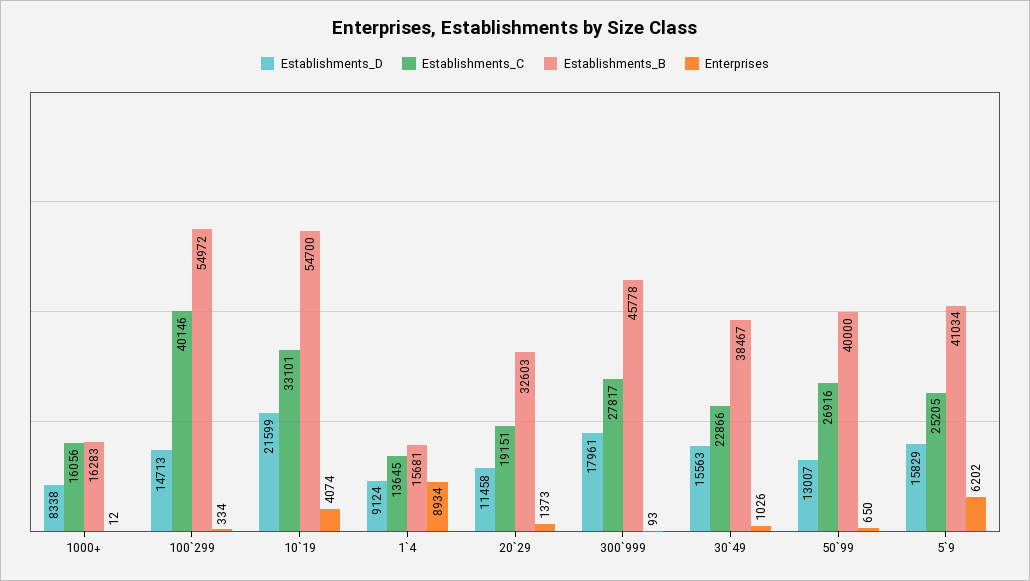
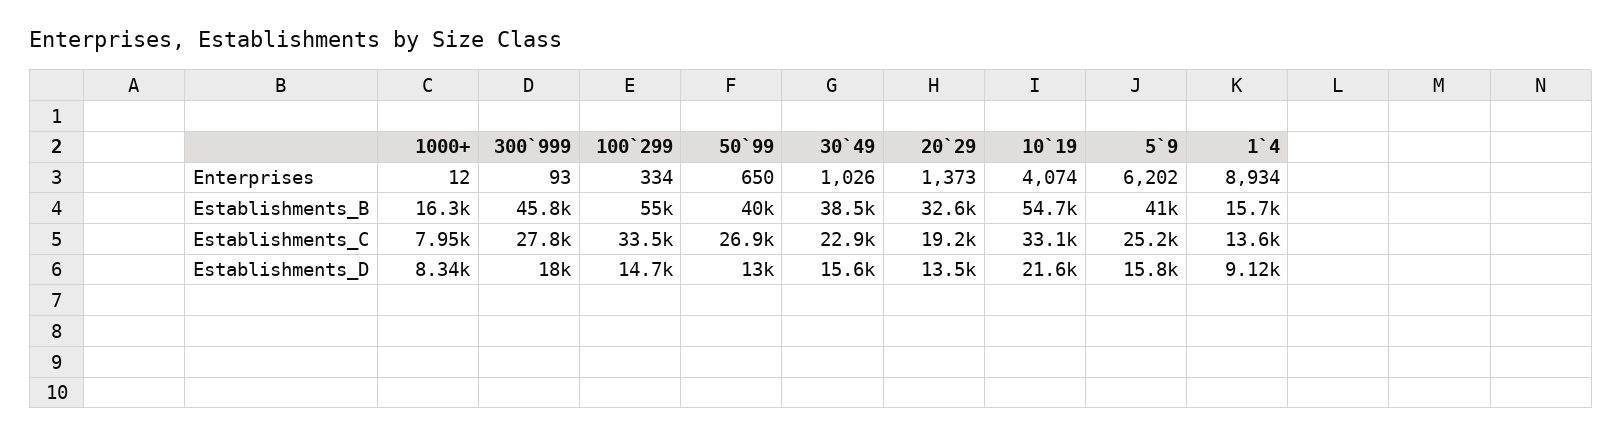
  {
    "Establishments_D": {
      "1000+": 8338,
      "100`299": 14713,
      "10`19": 21599,
      "1`4": 9124,
-     "20`29": 11458,
+     "20`29": 13500,
      "300`999": 17961,
      "30`49": 15563,
      "50`99": 13007,
      "5`9": 15829
    },
    "Establishments_C": {
-     "1000+": 16056,
+     "1000+": 7950,
-     "100`299": 40146,
+     "100`299": 33500,
      "10`19": 33101,
      "1`4": 13645,
      "20`29": 19151,
      "300`999": 27817,
      "30`49": 22866,
      "50`99": 26916,
      "5`9": 25205
    },
    "Establishments_B": {
      "1000+": 16283,
      "100`299": 54972,
      "10`19": 54700,
      "1`4": 15681,
      "20`29": 32603,
      "300`999": 45778,
      "30`49": 38467,
      "50`99": 40000,
      "5`9": 41034
    },
    "Enterprises": {
      "1000+": 12,
      "100`299": 334,
      "10`19": 4074,
      "1`4": 8934,
      "20`29": 1373,
      "300`999": 93,
      "30`49": 1026,
      "50`99": 650,
      "5`9": 6202
    }
  }

